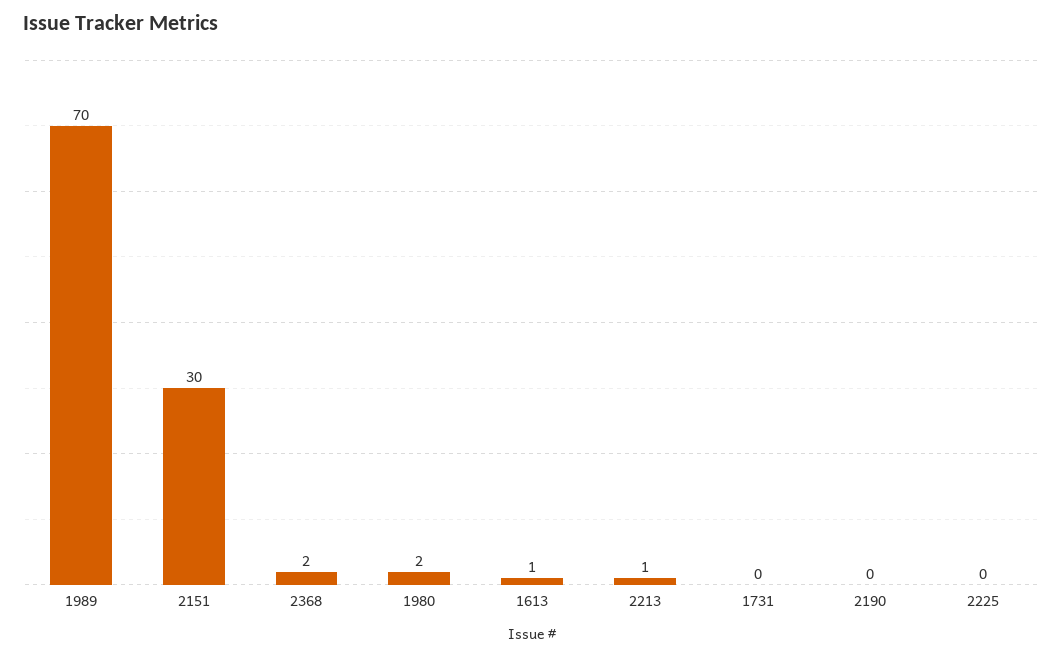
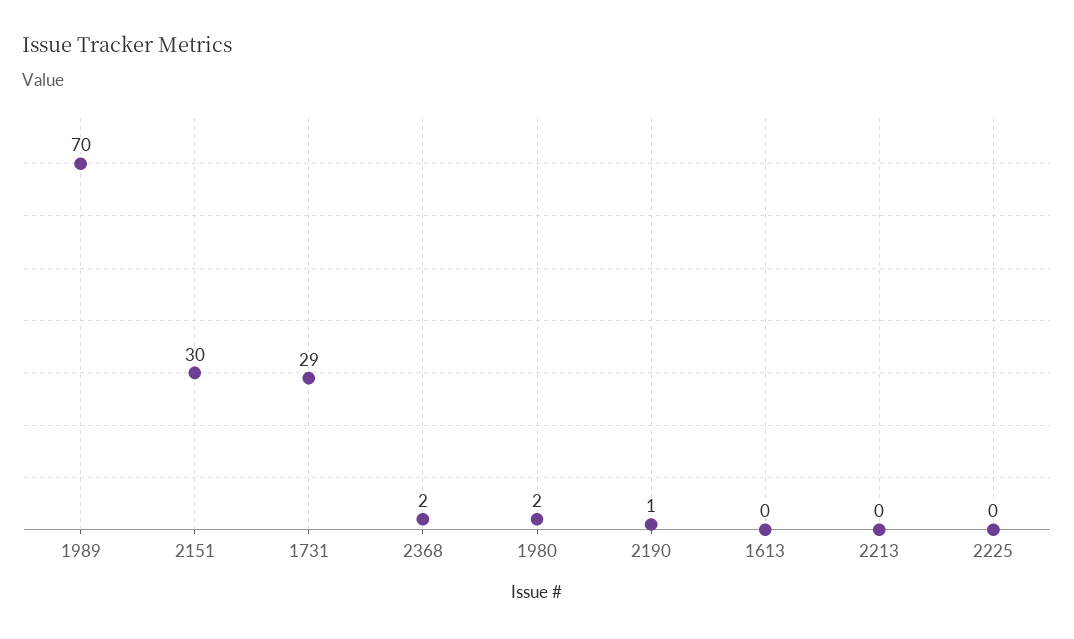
  {
    "1989": 70,
    "2151": 30,
    "2368": 2,
    "1980": 2,
-   "1613": 1,
+   "1613": 0,
-   "2213": 1,
+   "2213": 0,
-   "1731": 0,
+   "1731": 29,
-   "2190": 0,
+   "2190": 1,
    "2225": 0
  }

